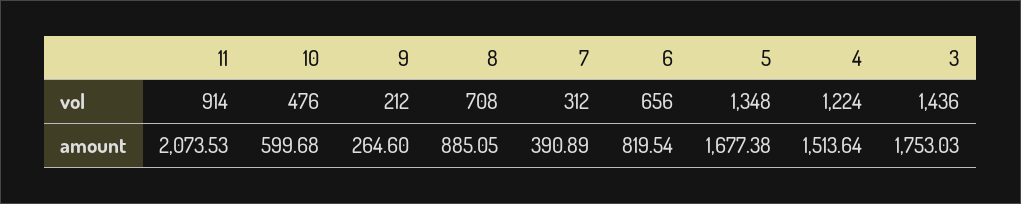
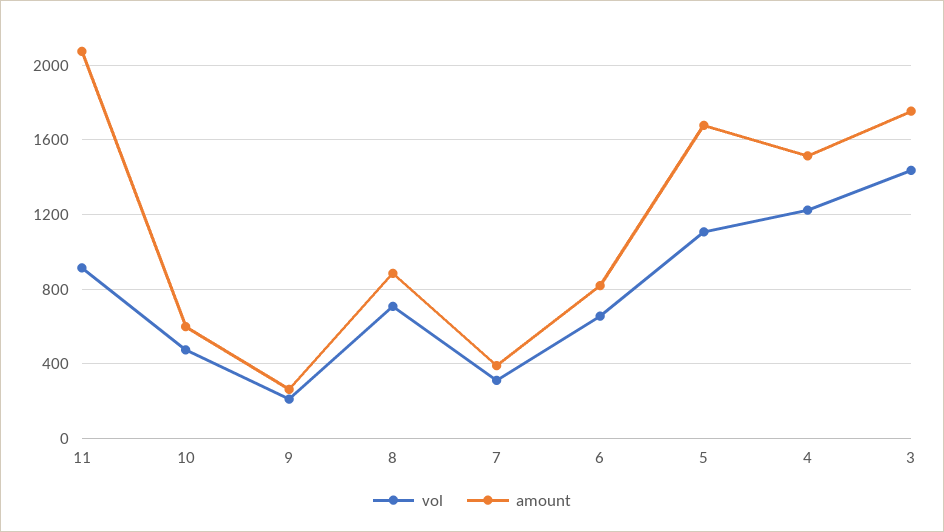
  {
    "vol": {
      "11": 914,
      "10": 476,
      "9": 212,
      "8": 708,
      "7": 312,
      "6": 656,
-     "5": 1348,
+     "5": 1100,
      "4": 1224,
      "3": 1436
    },
    "amount": {
      "11": 2073.53,
      "10": 599.68,
      "9": 264.6,
      "8": 885.05,
      "7": 390.89,
      "6": 819.54,
      "5": 1677.38,
      "4": 1513.64,
      "3": 1753.03
    }
  }

